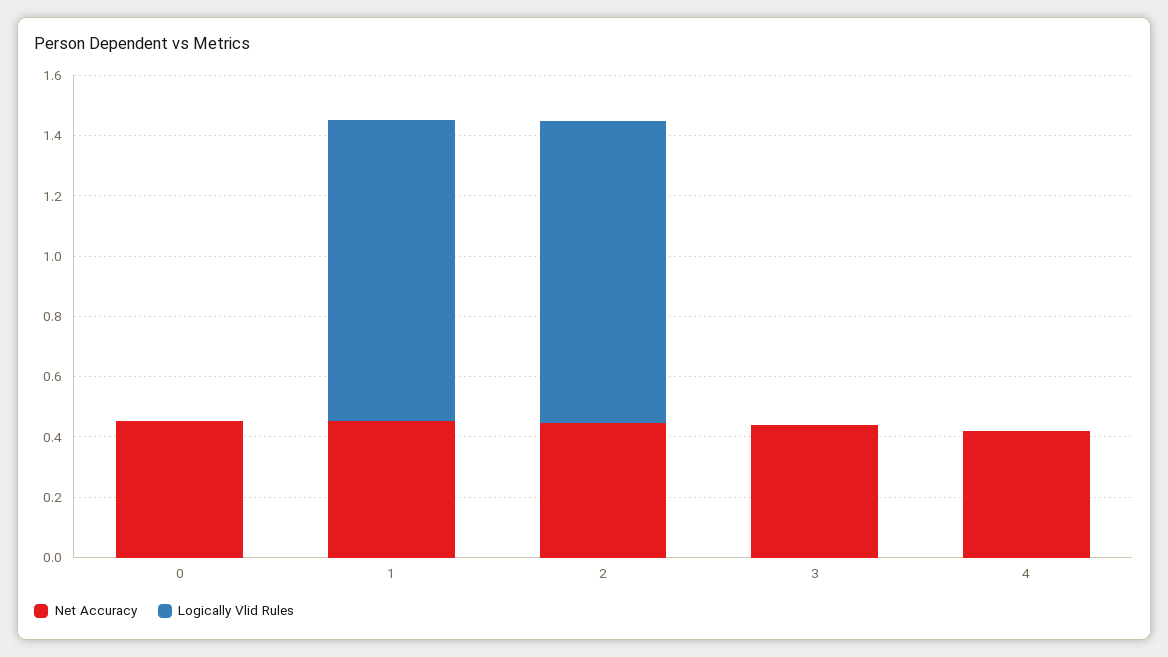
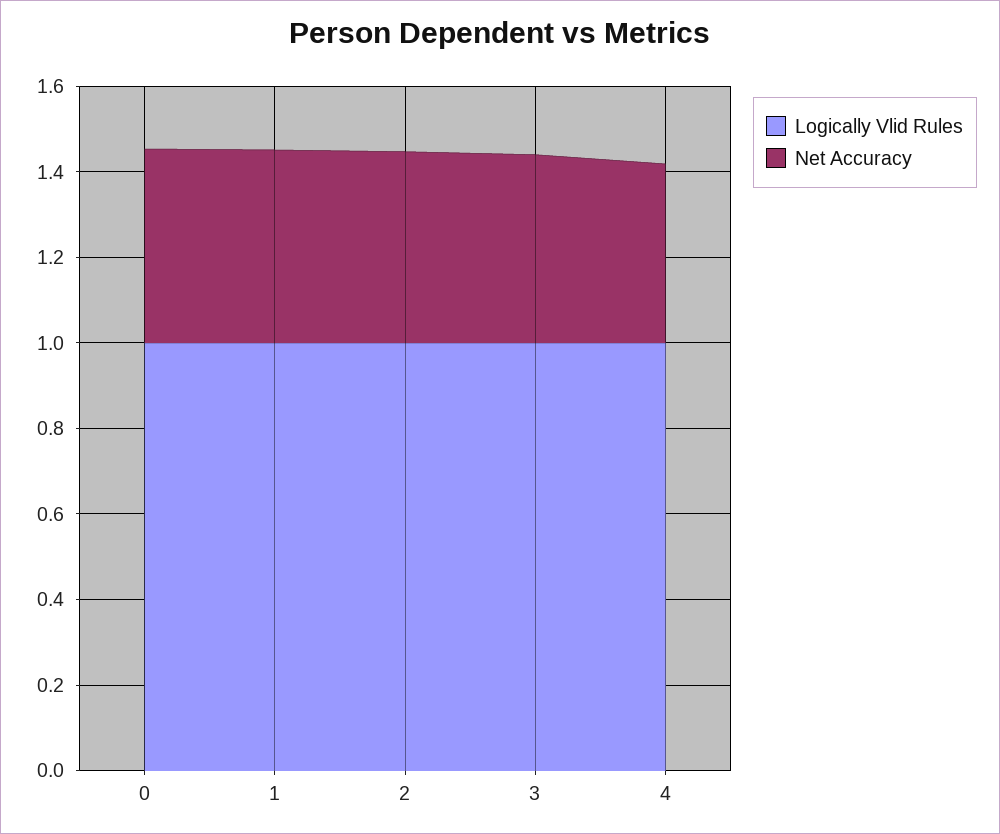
  {
    "Net Accuracy": {
      "0": 0.45,
      "1": 0.45,
      "2": 0.45,
      "3": 0.45,
      "4": 0.4
    },
    "Logically Vlid Rules": {
-     "0": 0,
+     "0": 1,
      "1": 1,
      "2": 1,
-     "3": 0,
+     "3": 1,
-     "4": 0
+     "4": 1
    }
  }

